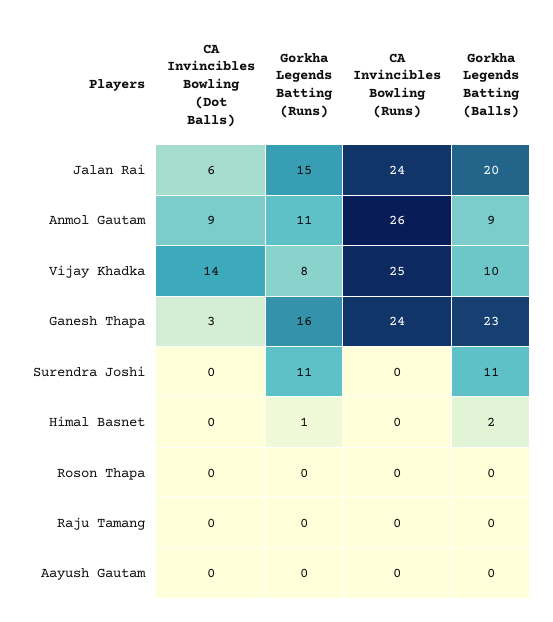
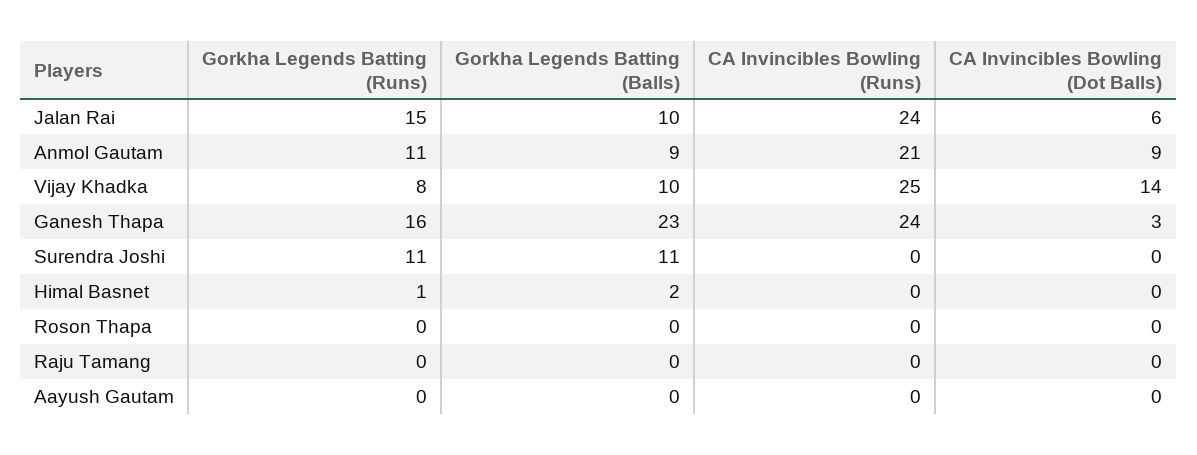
  {
    "CA Invincibles Bowling (Dot Balls)": {
      "Jalan Rai": 6,
      "Anmol Gautam": 9,
      "Vijay Khadka": 14,
      "Ganesh Thapa": 3,
      "Surendra Joshi": 0,
      "Himal Basnet": 0,
      "Roson Thapa": 0,
      "Raju Tamang": 0,
      "Aayush Gautam": 0
    },
    "Gorkha Legends Batting (Runs)": {
      "Jalan Rai": 15,
      "Anmol Gautam": 11,
      "Vijay Khadka": 8,
      "Ganesh Thapa": 16,
      "Surendra Joshi": 11,
      "Himal Basnet": 1,
      "Roson Thapa": 0,
      "Raju Tamang": 0,
      "Aayush Gautam": 0
    },
    "CA Invincibles Bowling (Runs)": {
      "Jalan Rai": 24,
-     "Anmol Gautam": 26,
+     "Anmol Gautam": 21,
      "Vijay Khadka": 25,
      "Ganesh Thapa": 24,
      "Surendra Joshi": 0,
      "Himal Basnet": 0,
      "Roson Thapa": 0,
      "Raju Tamang": 0,
      "Aayush Gautam": 0
    },
    "Gorkha Legends Batting (Balls)": {
-     "Jalan Rai": 20,
+     "Jalan Rai": 10,
      "Anmol Gautam": 9,
      "Vijay Khadka": 10,
      "Ganesh Thapa": 23,
      "Surendra Joshi": 11,
      "Himal Basnet": 2,
      "Roson Thapa": 0,
      "Raju Tamang": 0,
      "Aayush Gautam": 0
    }
  }

